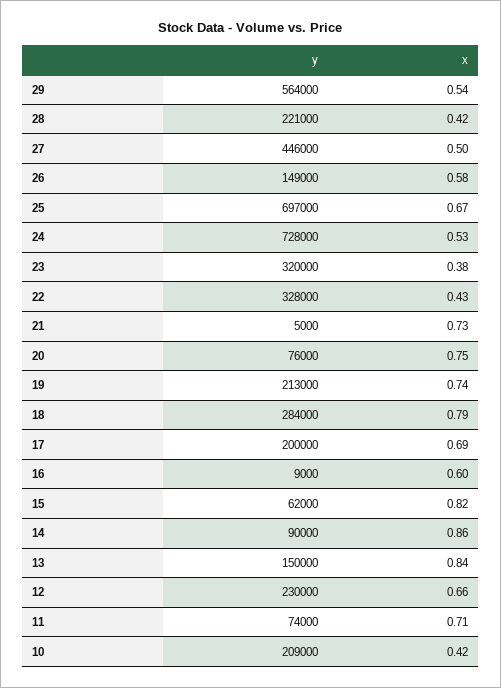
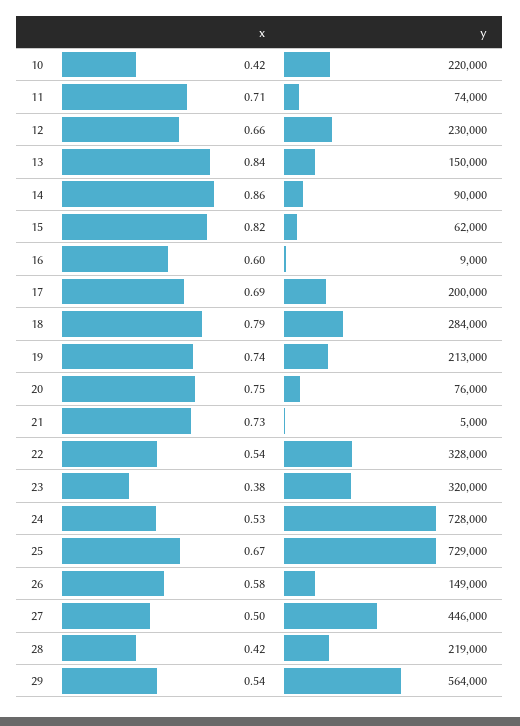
  {
    "y": {
      "29": 564000,
-     "28": 221000,
+     "28": 219000,
      "27": 446000,
      "26": 149000,
-     "25": 697000,
+     "25": 729000,
      "24": 728000,
      "23": 320000,
      "22": 328000,
      "21": 5000,
      "20": 76000,
      "19": 213000,
      "18": 284000,
      "17": 200000,
      "16": 9000,
      "15": 62000,
      "14": 90000,
      "13": 150000,
      "12": 230000,
      "11": 74000,
-     "10": 209000
+     "10": 220000
    },
    "x": {
      "29": 0.54,
      "28": 0.42,
      "27": 0.5,
      "26": 0.58,
      "25": 0.67,
      "24": 0.53,
      "23": 0.38,
-     "22": 0.43,
+     "22": 0.54,
      "21": 0.73,
      "20": 0.75,
      "19": 0.74,
      "18": 0.79,
      "17": 0.69,
      "16": 0.6,
      "15": 0.82,
      "14": 0.86,
      "13": 0.84,
      "12": 0.66,
      "11": 0.71,
      "10": 0.42
    }
  }

